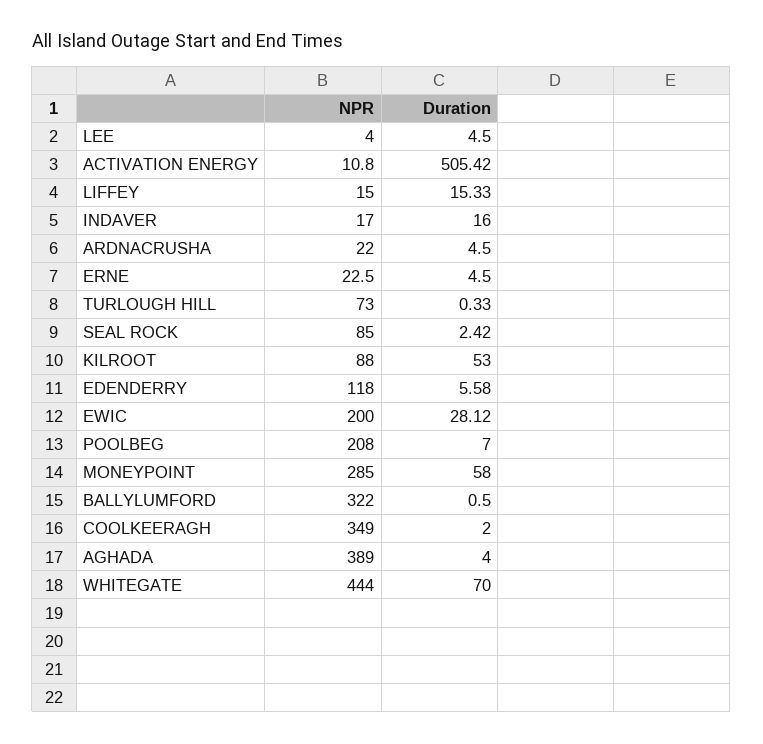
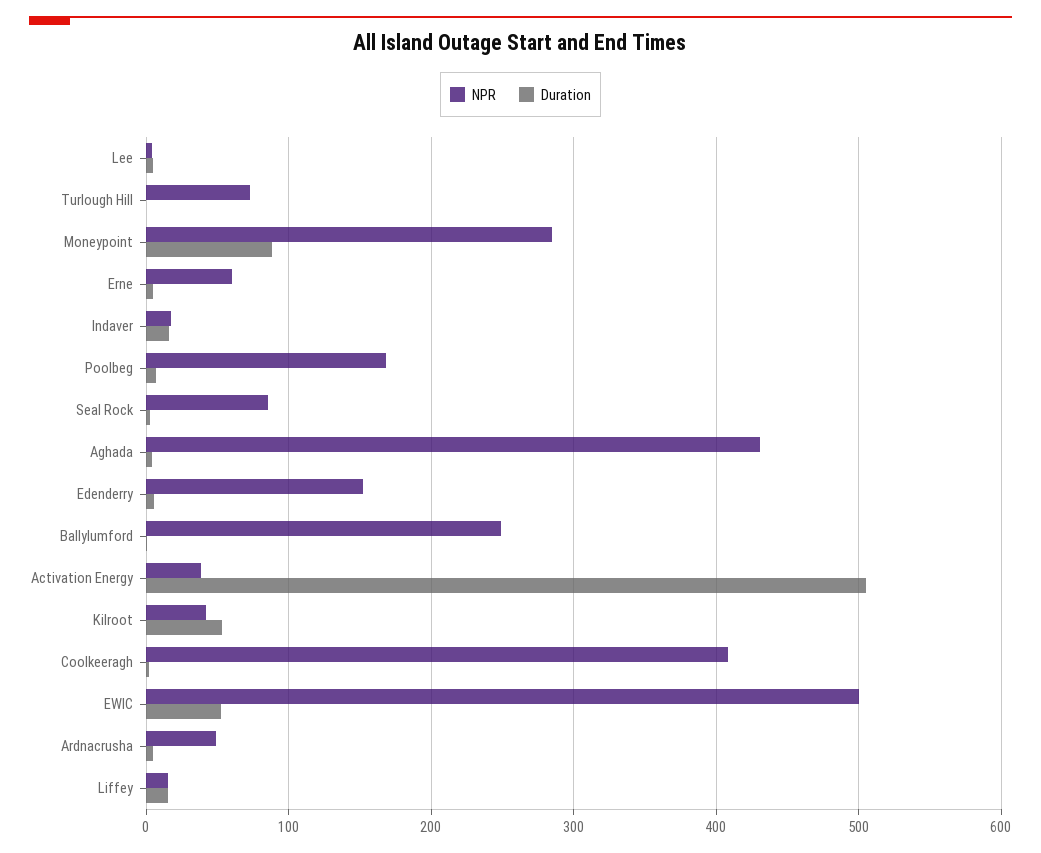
  {
    "NPR": {
      "LEE": 4,
-     "ACTIVATION ENERGY": 10.8,
+     "ACTIVATION ENERGY": 40,
      "LIFFEY": 15,
      "INDAVER": 17,
-     "ARDNACRUSHA": 22,
+     "ARDNACRUSHA": 50,
-     "ERNE": 22.5,
+     "ERNE": 60,
      "TURLOUGH HILL": 73,
      "SEAL ROCK": 85,
-     "KILROOT": 88,
+     "KILROOT": 40,
-     "EDENDERRY": 118,
+     "EDENDERRY": 150,
-     "EWIC": 200,
+     "EWIC": 500,
-     "POOLBEG": 208,
+     "POOLBEG": 170,
      "MONEYPOINT": 285,
-     "BALLYLUMFORD": 322,
+     "BALLYLUMFORD": 250,
-     "COOLKEERAGH": 349,
+     "COOLKEERAGH": 410,
-     "AGHADA": 389,
+     "AGHADA": 430
-     "WHITEGATE": 444
    },
    "Duration": {
      "LEE": 4.5,
      "ACTIVATION ENERGY": 505.42,
      "LIFFEY": 15.33,
      "INDAVER": 16,
      "ARDNACRUSHA": 4.5,
      "ERNE": 4.5,
      "TURLOUGH HILL": 0.33,
      "SEAL ROCK": 2.42,
      "KILROOT": 53,
      "EDENDERRY": 5.58,
-     "EWIC": 28.12,
+     "EWIC": 50,
      "POOLBEG": 7,
-     "MONEYPOINT": 58,
+     "MONEYPOINT": 90,
      "BALLYLUMFORD": 0.5,
      "COOLKEERAGH": 2,
-     "AGHADA": 4,
+     "AGHADA": 4
-     "WHITEGATE": 70
    }
  }

